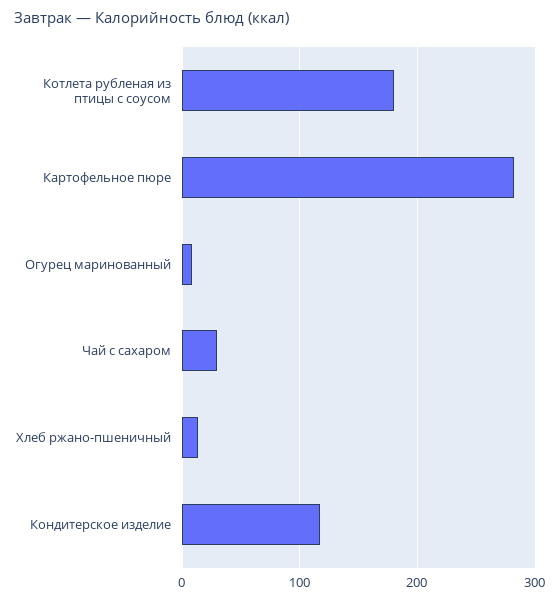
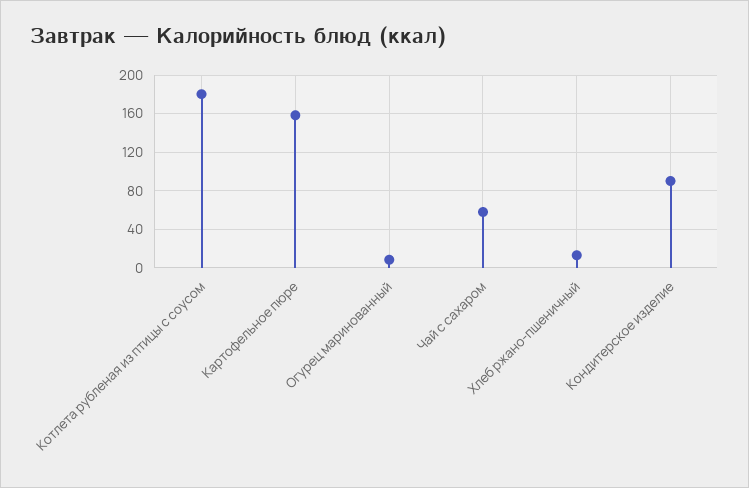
  {
    "Котлета рубленая из птицы с соусом": 180,
-   "Картофельное пюре": 280,
+   "Картофельное пюре": 160,
    "Огурец маринованный": 10,
-   "Чай с сахаром": 30,
+   "Чай с сахаром": 60,
    "Хлеб ржано-пшеничный": 10,
-   "Кондитерское изделие": 120
+   "Кондитерское изделие": 90
  }

